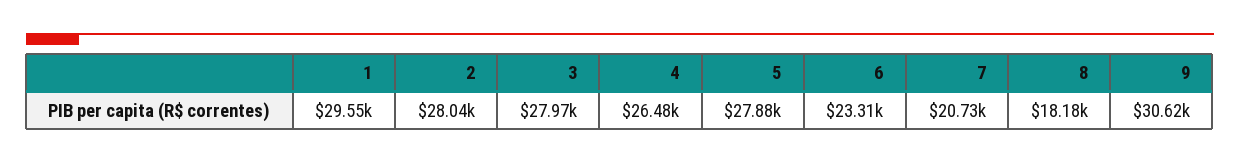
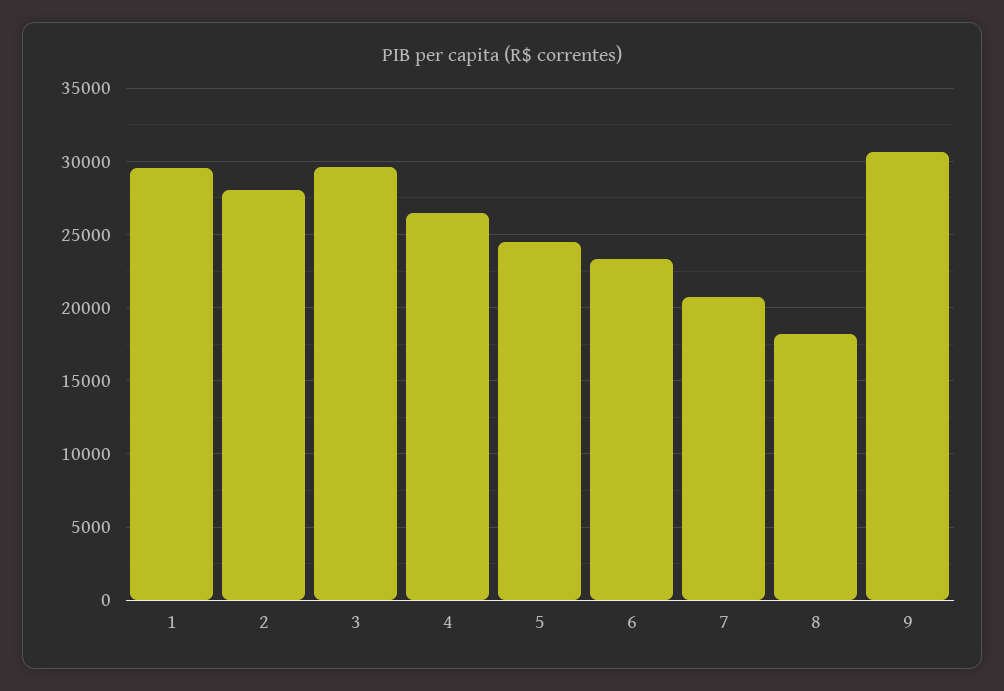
  {
    "1": 29550,
    "2": 28040,
-   "3": 27970,
+   "3": 29500,
    "4": 26480,
-   "5": 27880,
+   "5": 24500,
    "6": 23310,
    "7": 20730,
    "8": 18180,
    "9": 30620
  }

